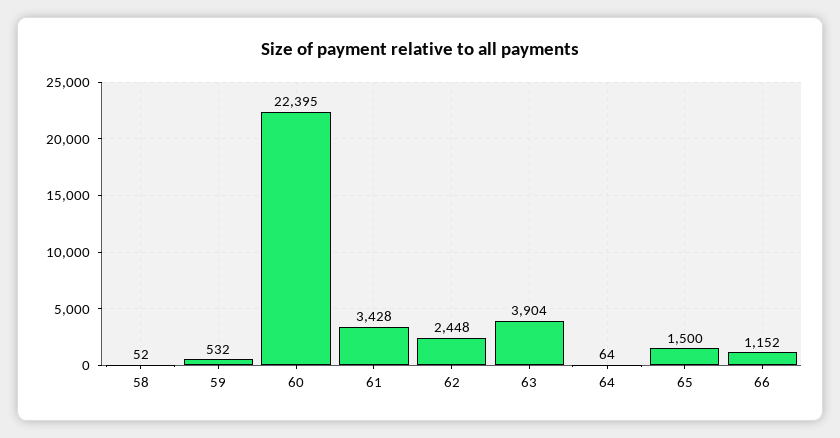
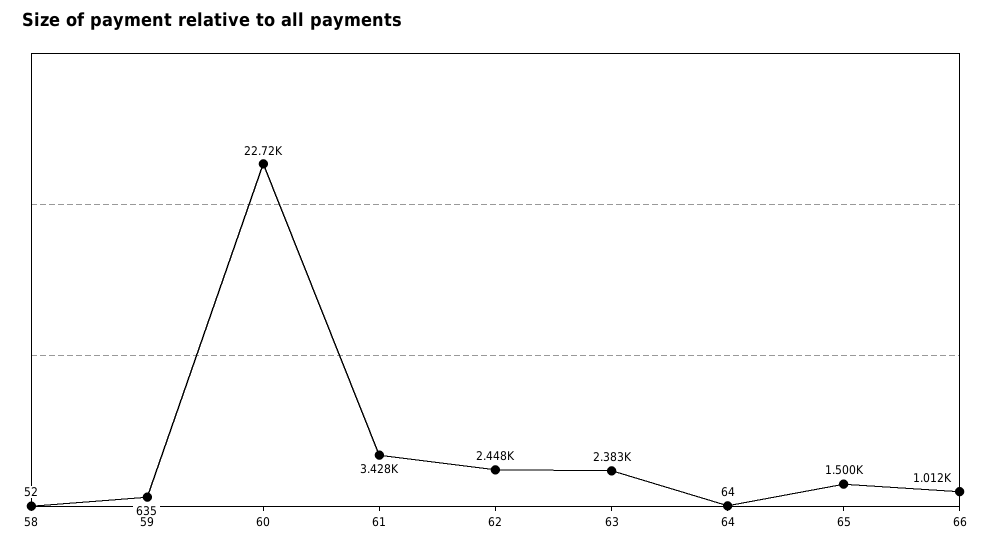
  {
    "58": 52,
-   "59": 532,
+   "59": 635,
-   "60": 22395,
+   "60": 22720,
    "61": 3428,
    "62": 2448,
-   "63": 3904,
+   "63": 2383,
    "64": 64,
    "65": 1500,
-   "66": 1152
+   "66": 1012
  }

